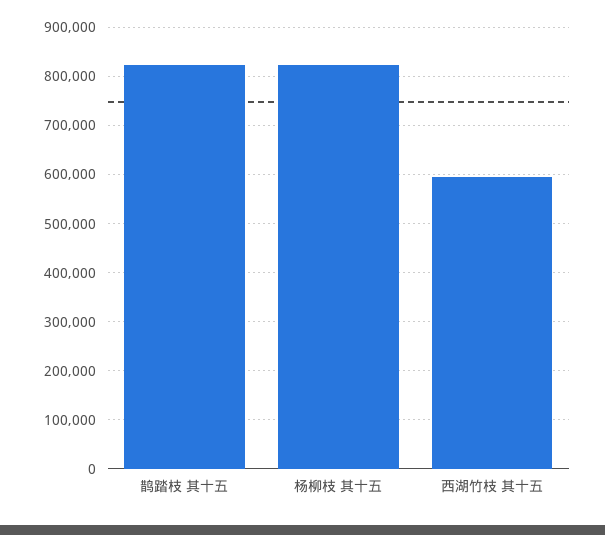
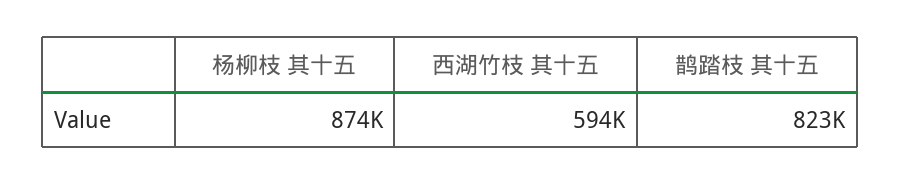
  {
    "鹊踏枝 其十五": 823000,
-   "杨柳枝 其十五": 820000,
+   "杨柳枝 其十五": 874000,
    "西湖竹枝 其十五": 594000
  }

